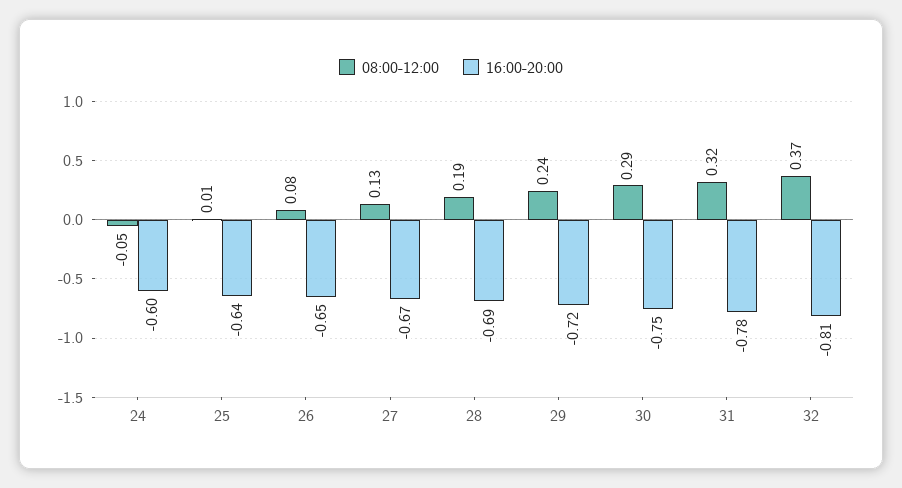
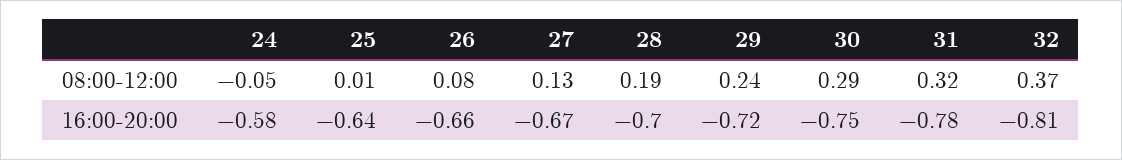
  {
    "08:00-12:00": {
      "24": -0.05,
      "25": 0.01,
      "26": 0.08,
      "27": 0.13,
      "28": 0.19,
      "29": 0.24,
      "30": 0.29,
      "31": 0.32,
      "32": 0.37
    },
    "16:00-20:00": {
-     "24": -0.6,
+     "24": -0.58,
      "25": -0.64,
-     "26": -0.65,
+     "26": -0.66,
      "27": -0.67,
-     "28": -0.69,
+     "28": -0.7,
      "29": -0.72,
      "30": -0.75,
      "31": -0.78,
      "32": -0.81
    }
  }

